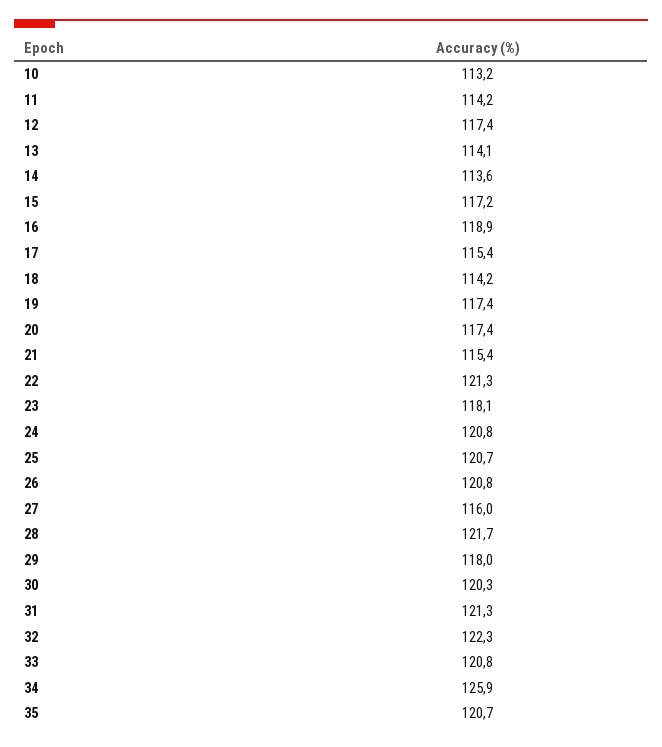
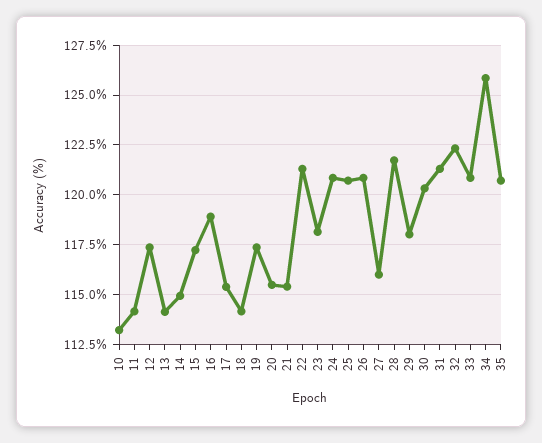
  {
    "10": 113.2,
    "11": 114.2,
    "12": 117.4,
    "13": 114.1,
-   "14": 113.6,
+   "14": 115,
    "15": 117.2,
    "16": 118.9,
    "17": 115.4,
    "18": 114.2,
    "19": 117.4,
-   "20": 117.4,
+   "20": 115.5,
    "21": 115.4,
    "22": 121.3,
    "23": 118.1,
    "24": 120.8,
    "25": 120.7,
    "26": 120.8,
    "27": 116,
    "28": 121.7,
    "29": 118,
    "30": 120.3,
    "31": 121.3,
    "32": 122.3,
    "33": 120.8,
    "34": 125.9,
    "35": 120.7
  }

